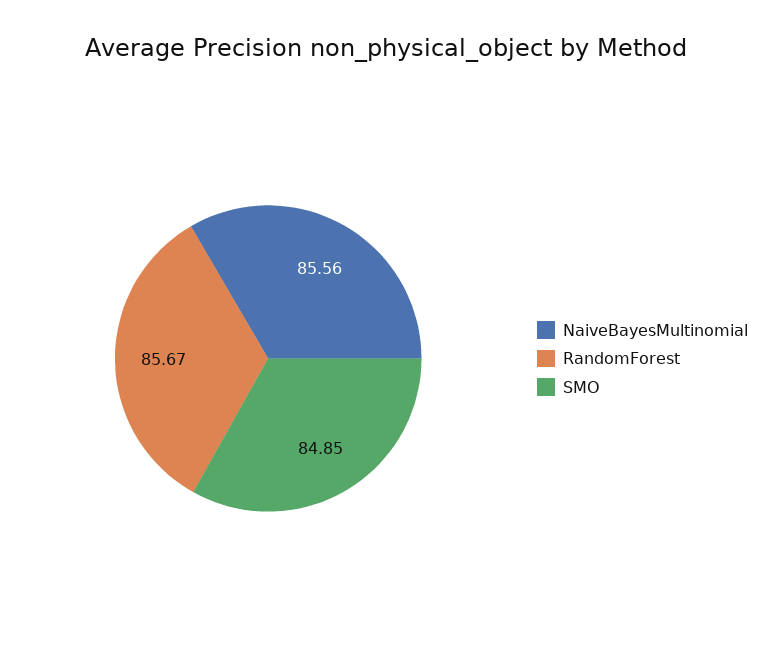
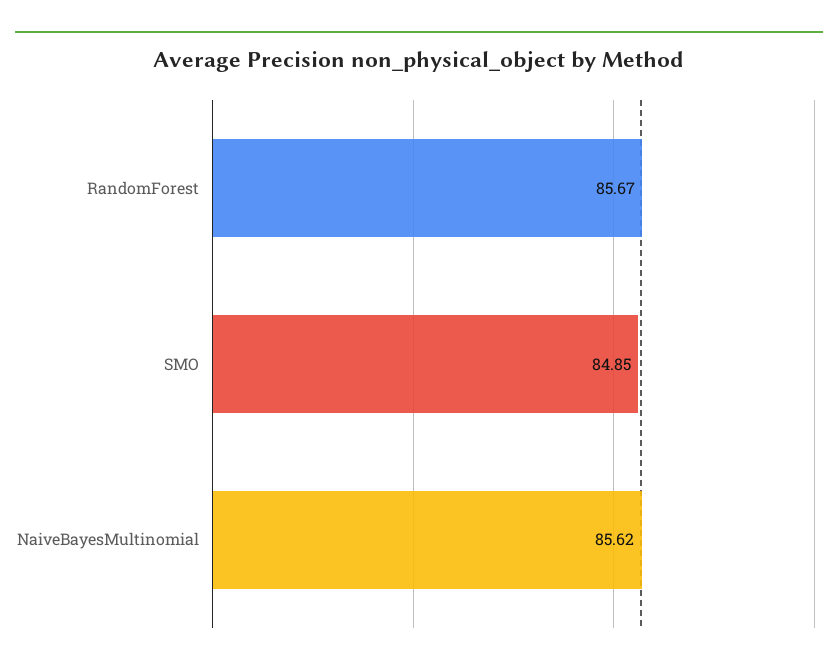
  {
-   "NaiveBayesMultinomial": 85.56,
+   "NaiveBayesMultinomial": 85.62,
    "RandomForest": 85.67,
    "SMO": 84.85
  }

